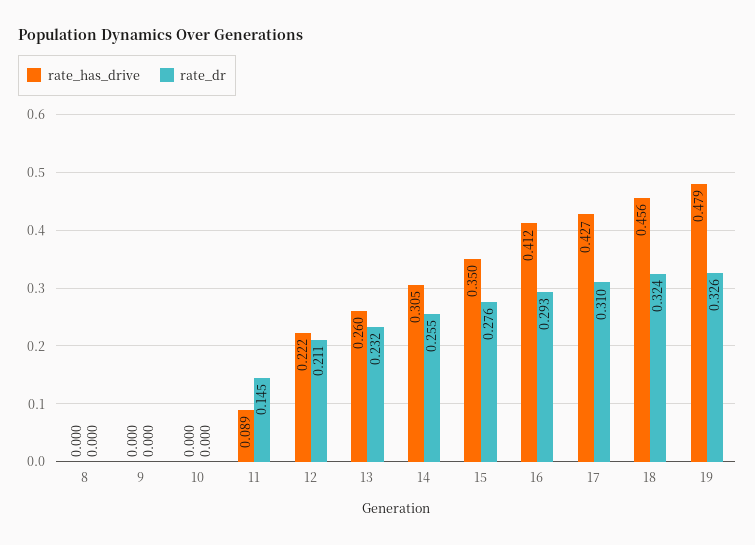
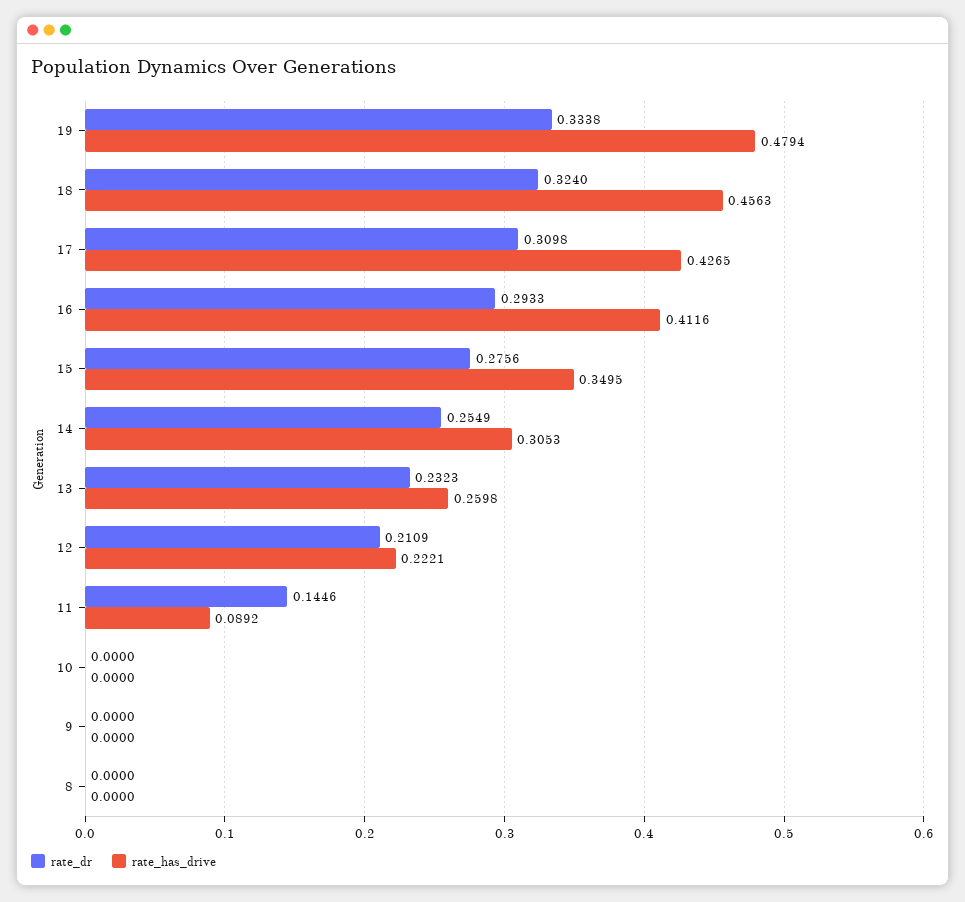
  {
    "rate_has_drive": {
      "8": 0,
      "9": 0,
      "10": 0,
      "11": 0.0892,
      "12": 0.2221,
      "13": 0.2598,
      "14": 0.3053,
      "15": 0.3495,
      "16": 0.4116,
      "17": 0.4265,
      "18": 0.4563,
      "19": 0.4794
    },
    "rate_dr": {
      "8": 0,
      "9": 0,
      "10": 0,
      "11": 0.1446,
      "12": 0.2109,
      "13": 0.2323,
      "14": 0.2549,
      "15": 0.2756,
      "16": 0.2933,
      "17": 0.3098,
      "18": 0.324,
-     "19": 0.326
+     "19": 0.3338
    }
  }

